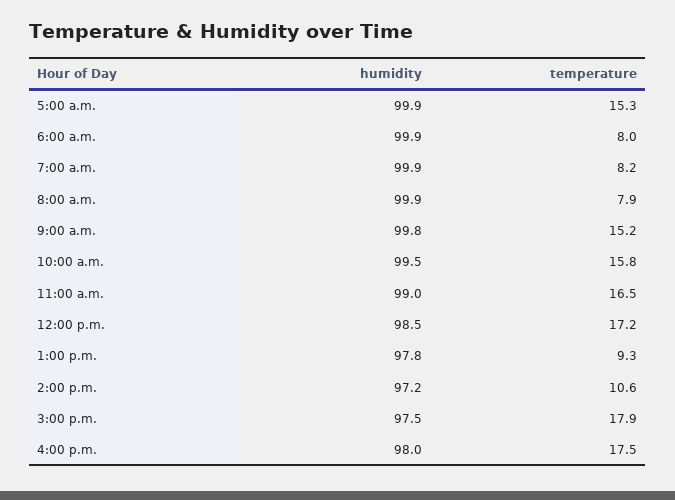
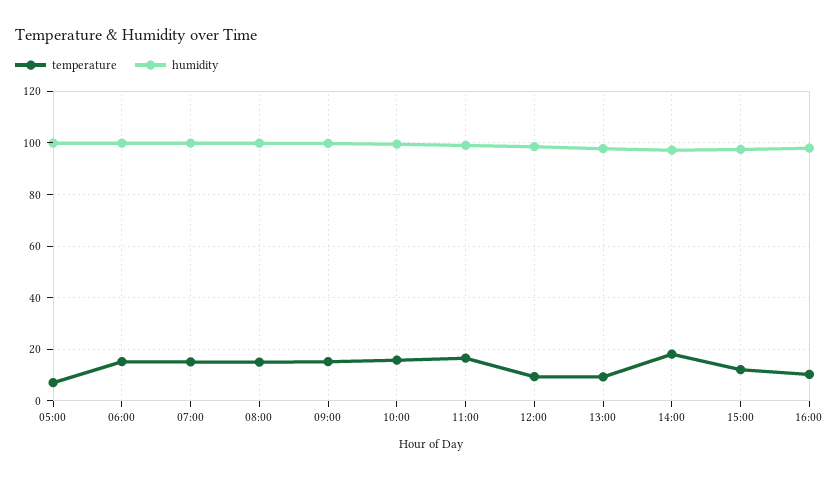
  {
    "humidity": {
      "5:00 a.m.": 99.9,
      "6:00 a.m.": 99.9,
      "7:00 a.m.": 99.9,
      "8:00 a.m.": 99.9,
      "9:00 a.m.": 99.8,
      "10:00 a.m.": 99.5,
      "11:00 a.m.": 99,
      "12:00 p.m.": 98.5,
      "1:00 p.m.": 97.8,
      "2:00 p.m.": 97.2,
      "3:00 p.m.": 97.5,
      "4:00 p.m.": 98
    },
    "temperature": {
-     "5:00 a.m.": 15.3,
+     "5:00 a.m.": 7.5,
-     "6:00 a.m.": 8,
+     "6:00 a.m.": 15,
-     "7:00 a.m.": 8.2,
+     "7:00 a.m.": 15,
-     "8:00 a.m.": 7.9,
+     "8:00 a.m.": 15,
      "9:00 a.m.": 15.2,
      "10:00 a.m.": 15.8,
      "11:00 a.m.": 16.5,
-     "12:00 p.m.": 17.2,
+     "12:00 p.m.": 10,
      "1:00 p.m.": 9.3,
-     "2:00 p.m.": 10.6,
+     "2:00 p.m.": 17.5,
-     "3:00 p.m.": 17.9,
+     "3:00 p.m.": 12.5,
-     "4:00 p.m.": 17.5
+     "4:00 p.m.": 10
    }
  }

